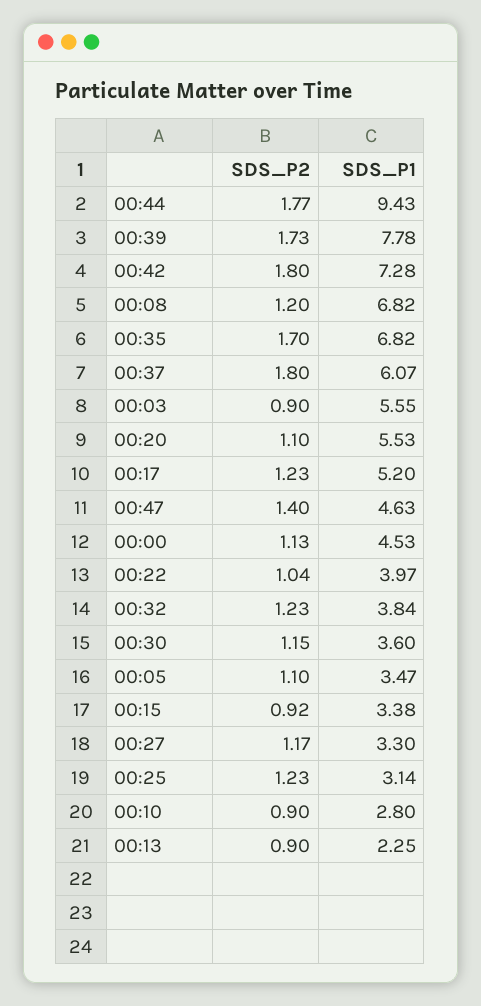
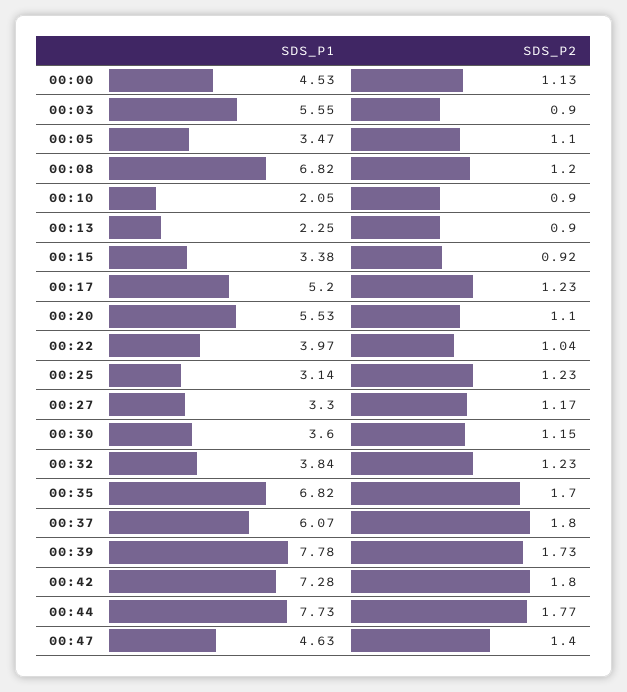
  {
    "SDS_P2": {
      "00:44": 1.77,
      "00:39": 1.73,
      "00:42": 1.8,
      "00:08": 1.2,
      "00:35": 1.7,
      "00:37": 1.8,
      "00:03": 0.9,
      "00:20": 1.1,
      "00:17": 1.23,
      "00:47": 1.4,
      "00:00": 1.13,
      "00:22": 1.04,
      "00:32": 1.23,
      "00:30": 1.15,
      "00:05": 1.1,
      "00:15": 0.92,
      "00:27": 1.17,
      "00:25": 1.23,
      "00:10": 0.9,
      "00:13": 0.9
    },
    "SDS_P1": {
-     "00:44": 9.43,
+     "00:44": 7.73,
      "00:39": 7.78,
      "00:42": 7.28,
      "00:08": 6.82,
      "00:35": 6.82,
      "00:37": 6.07,
      "00:03": 5.55,
      "00:20": 5.53,
      "00:17": 5.2,
      "00:47": 4.63,
      "00:00": 4.53,
      "00:22": 3.97,
      "00:32": 3.84,
      "00:30": 3.6,
      "00:05": 3.47,
      "00:15": 3.38,
      "00:27": 3.3,
      "00:25": 3.14,
-     "00:10": 2.8,
+     "00:10": 2.05,
      "00:13": 2.25
    }
  }

